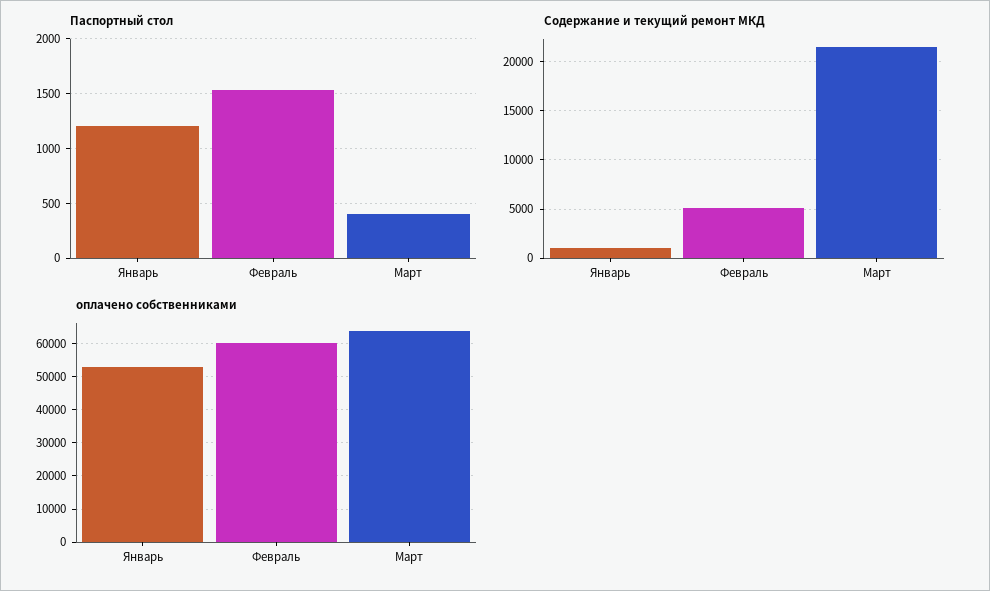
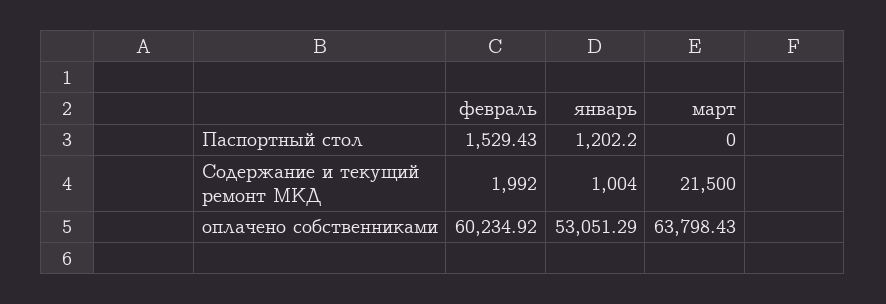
  {
    "Паспортный стол": {
      "Январь": 1202.2,
      "Февраль": 1529.43,
-     "Март": 400
+     "Март": 0
    },
    "Содержание и текущий ремонт МКД": {
      "Январь": 1004,
-     "Февраль": 5000,
+     "Февраль": 1992,
      "Март": 21500
    },
    "оплачено собственниками": {
      "Январь": 53051.29,
      "Февраль": 60234.92,
      "Март": 63798.43
    }
  }

